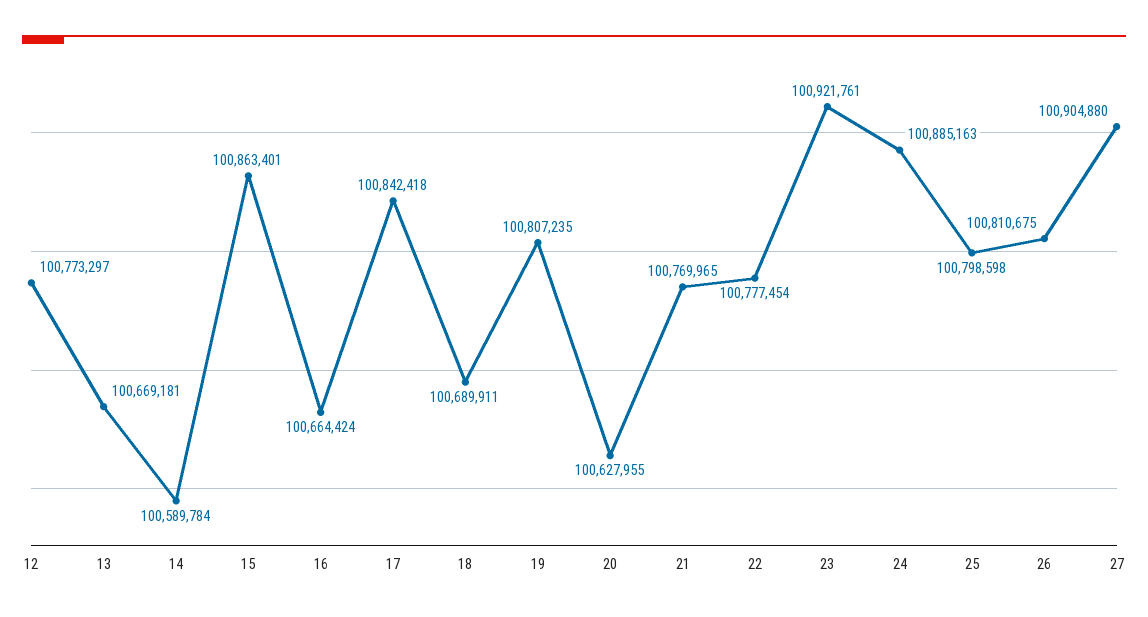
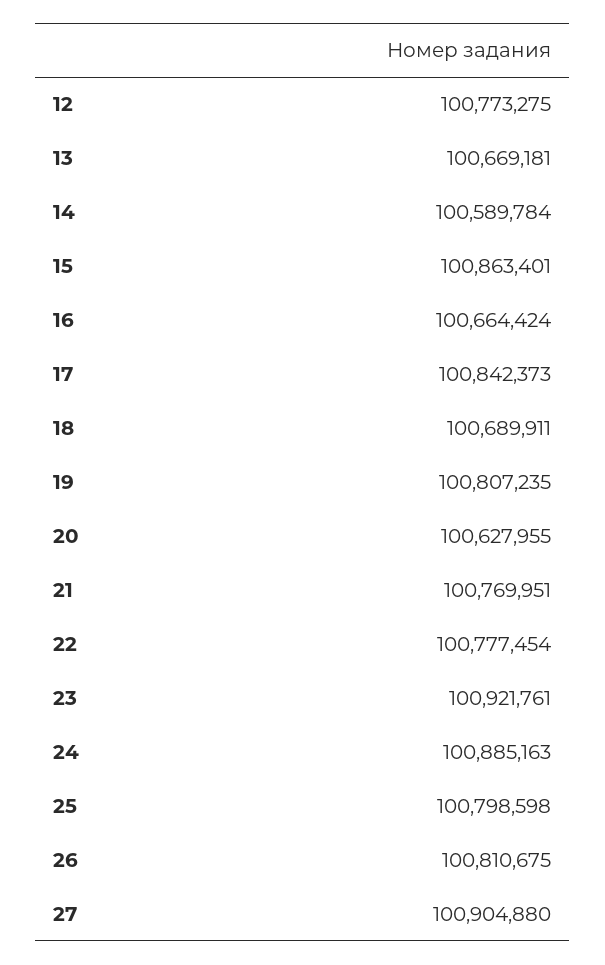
  {
-   "12": 100773297,
+   "12": 100773275,
    "13": 100669181,
    "14": 100589784,
    "15": 100863401,
    "16": 100664424,
-   "17": 100842418,
+   "17": 100842373,
    "18": 100689911,
    "19": 100807235,
    "20": 100627955,
-   "21": 100769965,
+   "21": 100769951,
    "22": 100777454,
    "23": 100921761,
    "24": 100885163,
    "25": 100798598,
    "26": 100810675,
    "27": 100904880
  }

